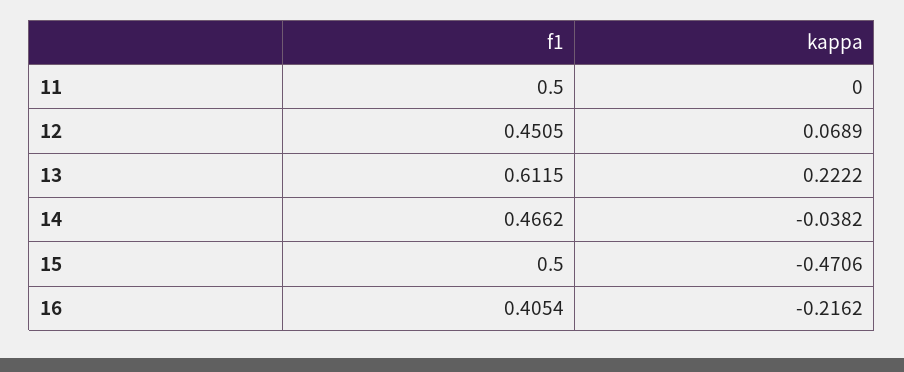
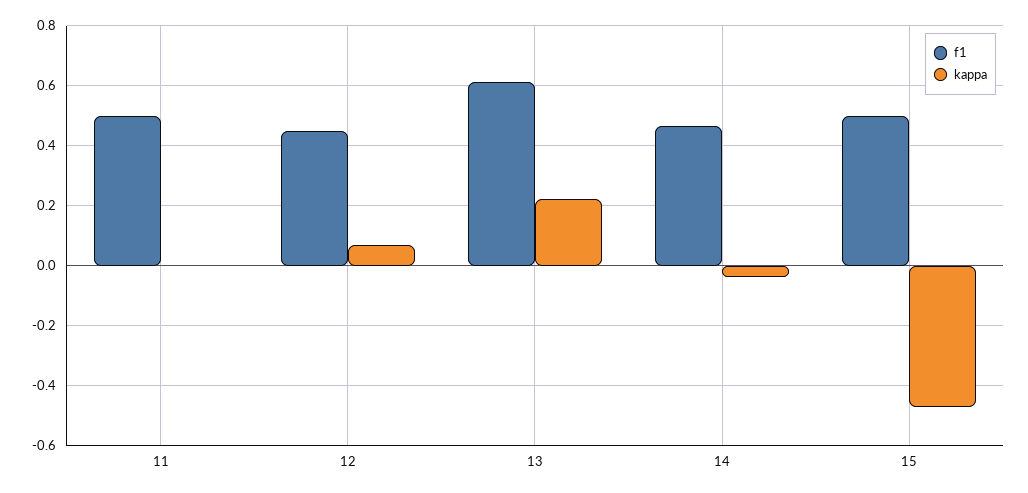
  {
    "f1": {
      "11": 0.5,
      "12": 0.4505,
      "13": 0.6115,
      "14": 0.4662,
-     "15": 0.5,
+     "15": 0.5
-     "16": 0.4054
    },
    "kappa": {
      "11": 0,
      "12": 0.0689,
      "13": 0.2222,
      "14": -0.0382,
-     "15": -0.4706,
+     "15": -0.4706
-     "16": -0.2162
    }
  }

